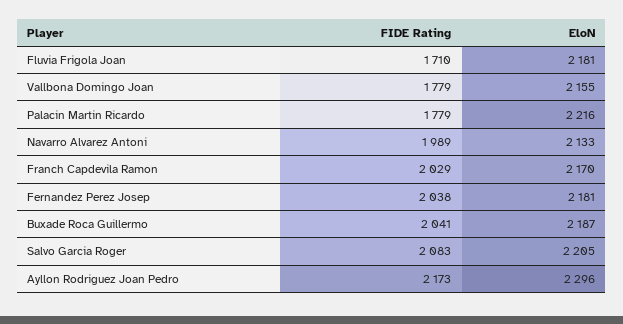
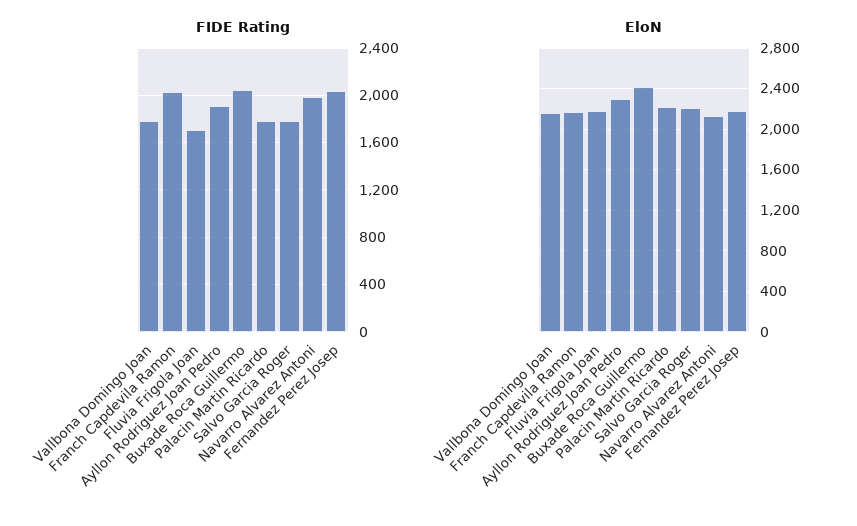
  {
    "FIDE Rating": {
      "Fluvia Frigola Joan": 1710,
      "Vallbona Domingo Joan": 1779,
      "Palacin Martin Ricardo": 1779,
      "Navarro Alvarez Antoni": 1989,
      "Franch Capdevila Ramon": 2029,
      "Fernandez Perez Josep": 2038,
      "Buxade Roca Guillermo": 2041,
-     "Salvo Garcia Roger": 2083,
+     "Salvo Garcia Roger": 1800,
-     "Ayllon Rodriguez Joan Pedro": 2173
+     "Ayllon Rodriguez Joan Pedro": 1900
    },
    "EloN": {
      "Fluvia Frigola Joan": 2181,
      "Vallbona Domingo Joan": 2155,
      "Palacin Martin Ricardo": 2216,
      "Navarro Alvarez Antoni": 2133,
      "Franch Capdevila Ramon": 2170,
      "Fernandez Perez Josep": 2181,
-     "Buxade Roca Guillermo": 2187,
+     "Buxade Roca Guillermo": 2400,
      "Salvo Garcia Roger": 2205,
      "Ayllon Rodriguez Joan Pedro": 2296
    }
  }

